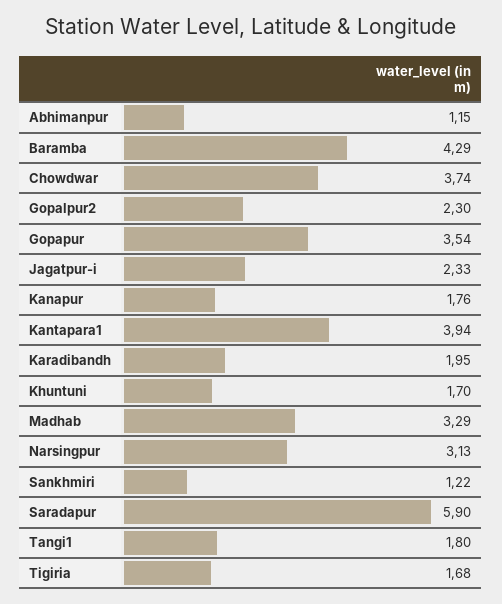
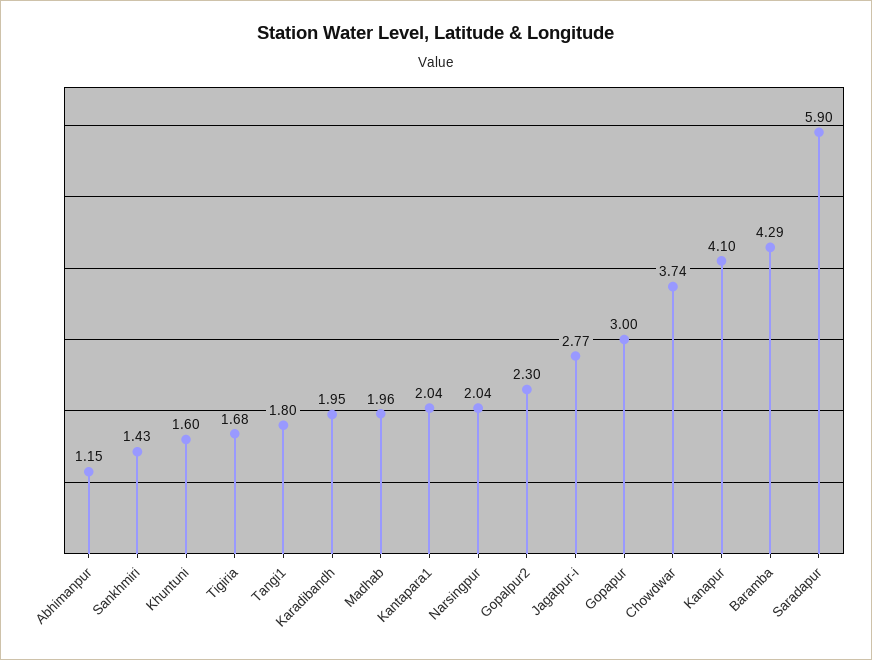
  {
    "Abhimanpur": 1.15,
    "Baramba": 4.29,
    "Chowdwar": 3.74,
    "Gopalpur2": 2.3,
-   "Gopapur": 3.54,
+   "Gopapur": 3,
-   "Jagatpur-i": 2.33,
+   "Jagatpur-i": 2.77,
-   "Kanapur": 1.76,
+   "Kanapur": 4.1,
-   "Kantapara1": 3.94,
+   "Kantapara1": 2.04,
    "Karadibandh": 1.95,
-   "Khuntuni": 1.7,
+   "Khuntuni": 1.6,
-   "Madhab": 3.29,
+   "Madhab": 1.96,
-   "Narsingpur": 3.13,
+   "Narsingpur": 2.04,
-   "Sankhmiri": 1.22,
+   "Sankhmiri": 1.43,
    "Saradapur": 5.9,
    "Tangi1": 1.8,
    "Tigiria": 1.68
  }

